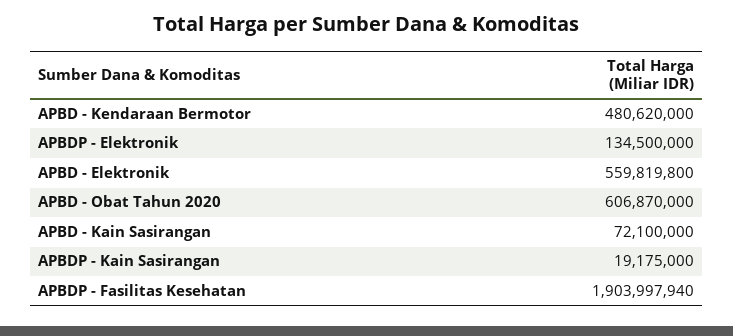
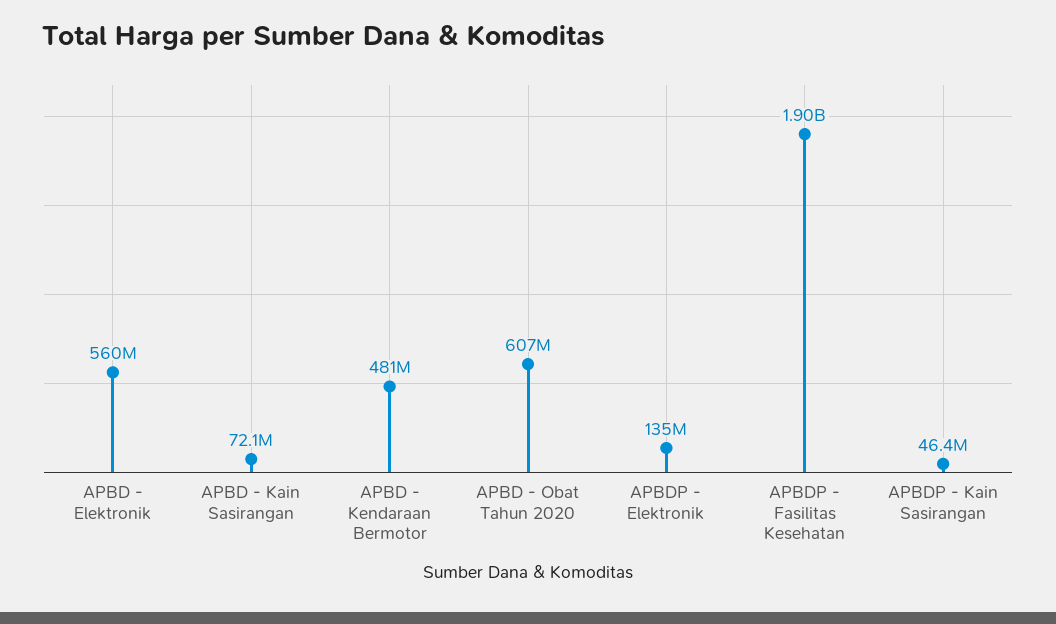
  {
    "APBD - Kendaraan Bermotor": 480620000,
    "APBDP - Elektronik": 134500000,
    "APBD - Elektronik": 559819800,
    "APBD - Obat Tahun 2020": 606870000,
    "APBD - Kain Sasirangan": 72100000,
-   "APBDP - Kain Sasirangan": 19175000,
+   "APBDP - Kain Sasirangan": 46400000,
    "APBDP - Fasilitas Kesehatan": 1903997940
  }

